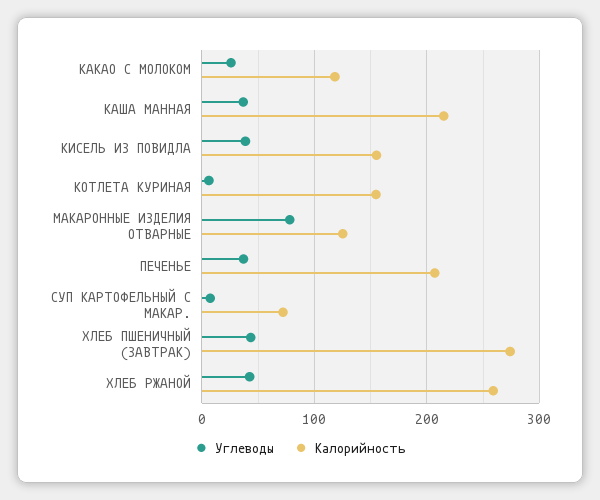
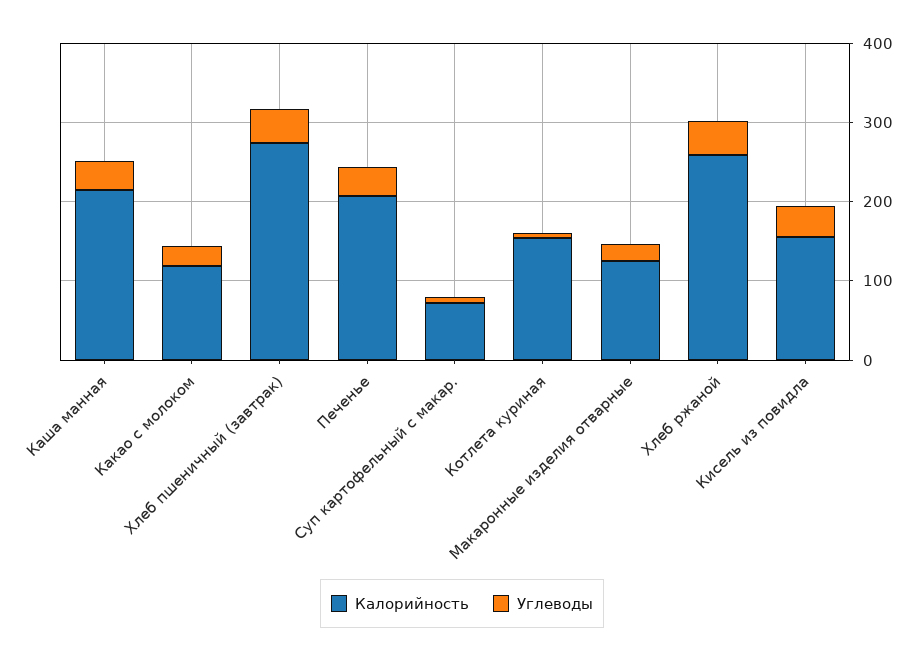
  {
    "Углеводы": {
      "КАКАО С МОЛОКОМ": 30,
      "КАША МАННАЯ": 40,
      "КИСЕЛЬ ИЗ ПОВИДЛА": 40,
      "КОТЛЕТА КУРИНАЯ": 10,
-     "МАКАРОННЫЕ ИЗДЕЛИЯ ОТВАРНЫЕ": 80,
+     "МАКАРОННЫЕ ИЗДЕЛИЯ ОТВАРНЫЕ": 20,
      "ПЕЧЕНЬЕ": 40,
      "СУП КАРТОФЕЛЬНЫЙ С МАКАР.": 10,
      "ХЛЕБ ПШЕНИЧНЫЙ (ЗАВТРАК)": 40,
      "ХЛЕБ РЖАНОЙ": 40
    },
    "Калорийность": {
      "КАКАО С МОЛОКОМ": 120,
      "КАША МАННАЯ": 220,
      "КИСЕЛЬ ИЗ ПОВИДЛА": 160,
      "КОТЛЕТА КУРИНАЯ": 150,
      "МАКАРОННЫЕ ИЗДЕЛИЯ ОТВАРНЫЕ": 130,
      "ПЕЧЕНЬЕ": 210,
      "СУП КАРТОФЕЛЬНЫЙ С МАКАР.": 70,
      "ХЛЕБ ПШЕНИЧНЫЙ (ЗАВТРАК)": 270,
      "ХЛЕБ РЖАНОЙ": 260
    }
  }

